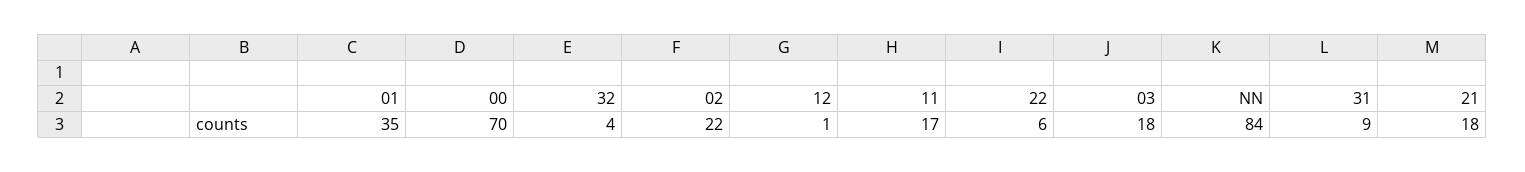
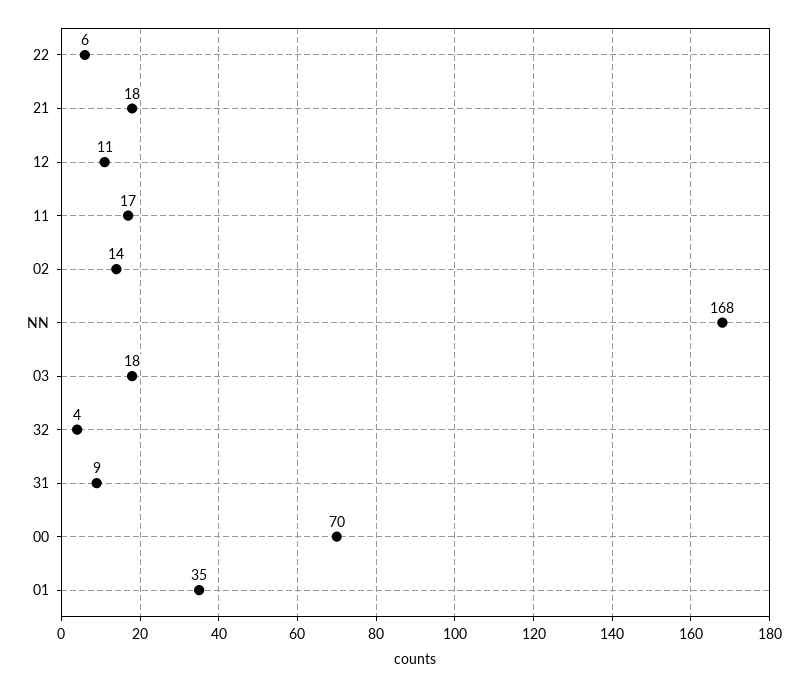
  {
    "01": 35,
    "00": 70,
    "32": 4,
-   "02": 22,
+   "02": 14,
-   "12": 1,
+   "12": 11,
    "11": 17,
    "22": 6,
    "03": 18,
-   "NN": 84,
+   "NN": 168,
    "31": 9,
    "21": 18
  }

